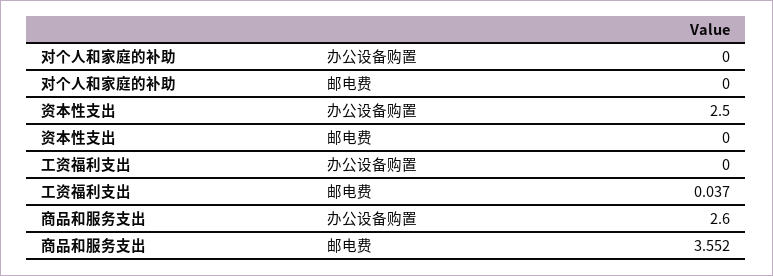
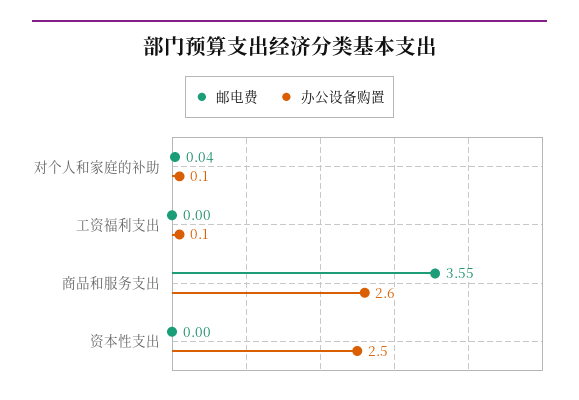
  {
    "办公设备购置": {
-     "对个人和家庭的补助": 0,
+     "对个人和家庭的补助": 0.1,
      "资本性支出": 2.5,
-     "工资福利支出": 0,
+     "工资福利支出": 0.1,
      "商品和服务支出": 2.6
    },
    "邮电费": {
-     "对个人和家庭的补助": 0,
+     "对个人和家庭的补助": 0.04,
      "资本性支出": 0,
-     "工资福利支出": 0.037,
+     "工资福利支出": 0,
      "商品和服务支出": 3.552
    }
  }

